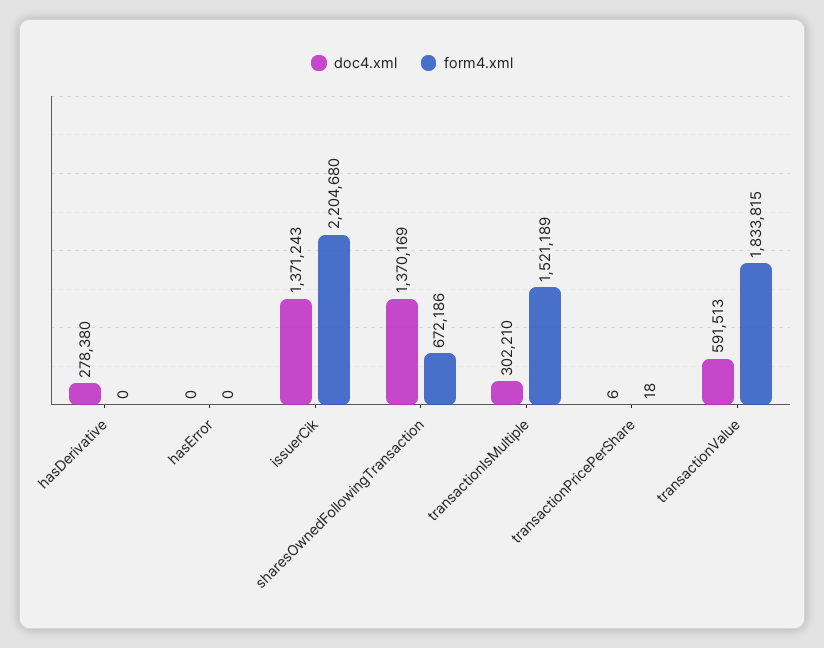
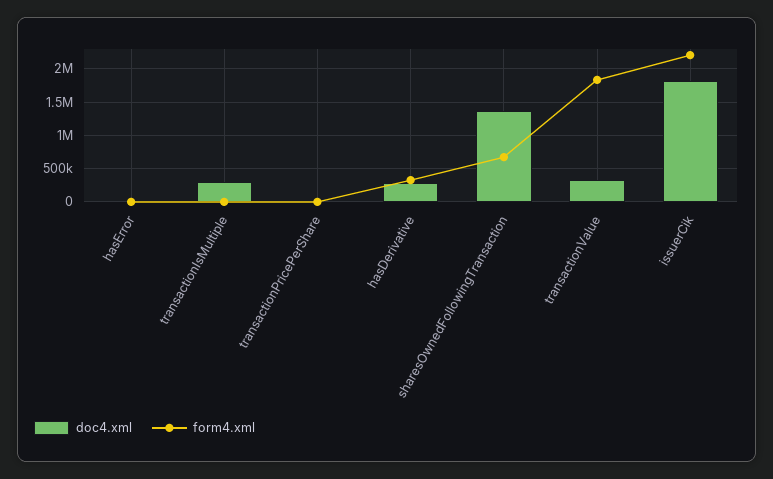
  {
    "doc4.xml": {
      "hasDerivative": 278380,
      "hasError": 0,
-     "issuerCik": 1371243,
+     "issuerCik": 1800000,
      "sharesOwnedFollowingTransaction": 1370169,
      "transactionIsMultiple": 302210,
      "transactionPricePerShare": 6,
-     "transactionValue": 591513
+     "transactionValue": 300000
    },
    "form4.xml": {
-     "hasDerivative": 0,
+     "hasDerivative": 300000,
      "hasError": 0,
      "issuerCik": 2204680,
      "sharesOwnedFollowingTransaction": 672186,
-     "transactionIsMultiple": 1521189,
+     "transactionIsMultiple": 0,
      "transactionPricePerShare": 18,
      "transactionValue": 1833815
    }
  }

